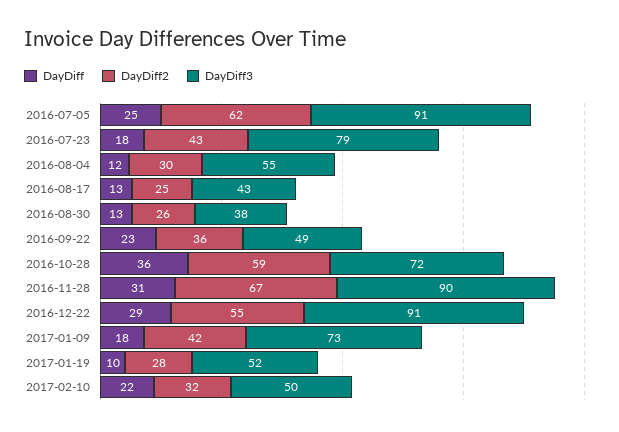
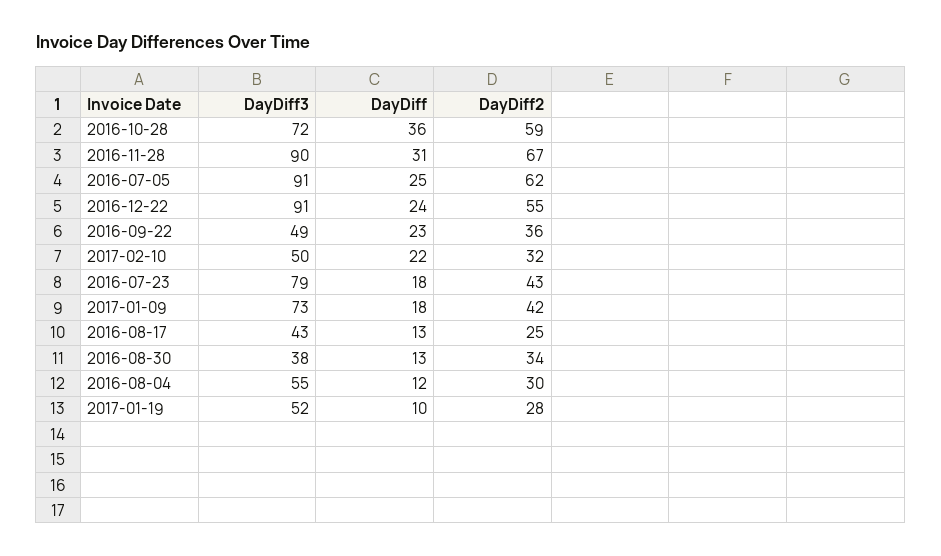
  {
    "DayDiff": {
      "2016-07-05": 25,
      "2016-07-23": 18,
      "2016-08-04": 12,
      "2016-08-17": 13,
      "2016-08-30": 13,
      "2016-09-22": 23,
      "2016-10-28": 36,
      "2016-11-28": 31,
-     "2016-12-22": 29,
+     "2016-12-22": 24,
      "2017-01-09": 18,
      "2017-01-19": 10,
      "2017-02-10": 22
    },
    "DayDiff2": {
      "2016-07-05": 62,
      "2016-07-23": 43,
      "2016-08-04": 30,
      "2016-08-17": 25,
-     "2016-08-30": 26,
+     "2016-08-30": 34,
      "2016-09-22": 36,
      "2016-10-28": 59,
      "2016-11-28": 67,
      "2016-12-22": 55,
      "2017-01-09": 42,
      "2017-01-19": 28,
      "2017-02-10": 32
    },
    "DayDiff3": {
      "2016-07-05": 91,
      "2016-07-23": 79,
      "2016-08-04": 55,
      "2016-08-17": 43,
      "2016-08-30": 38,
      "2016-09-22": 49,
      "2016-10-28": 72,
      "2016-11-28": 90,
      "2016-12-22": 91,
      "2017-01-09": 73,
      "2017-01-19": 52,
      "2017-02-10": 50
    }
  }

